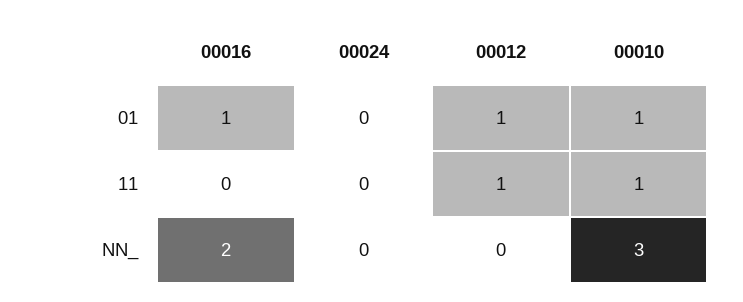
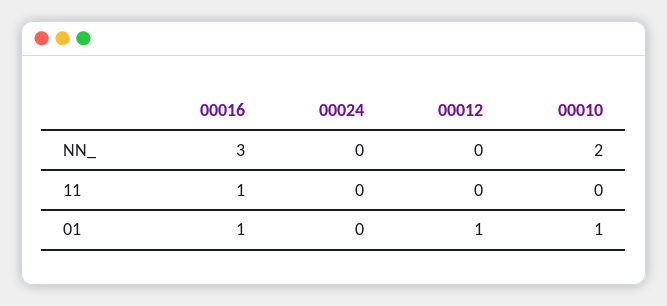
  {
    "00016": {
      "01": 1,
-     "11": 0,
+     "11": 1,
-     "NN_": 2
+     "NN_": 3
    },
    "00024": {
      "01": 0,
      "11": 0,
      "NN_": 0
    },
    "00012": {
      "01": 1,
-     "11": 1,
+     "11": 0,
      "NN_": 0
    },
    "00010": {
      "01": 1,
-     "11": 1,
+     "11": 0,
-     "NN_": 3
+     "NN_": 2
    }
  }

